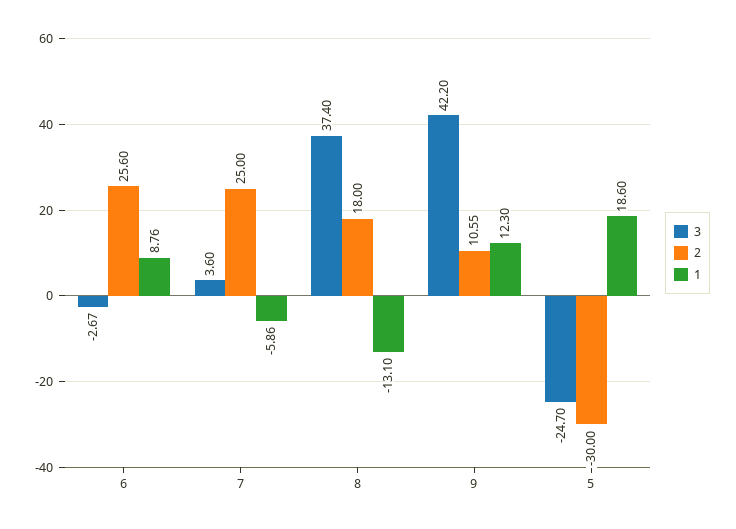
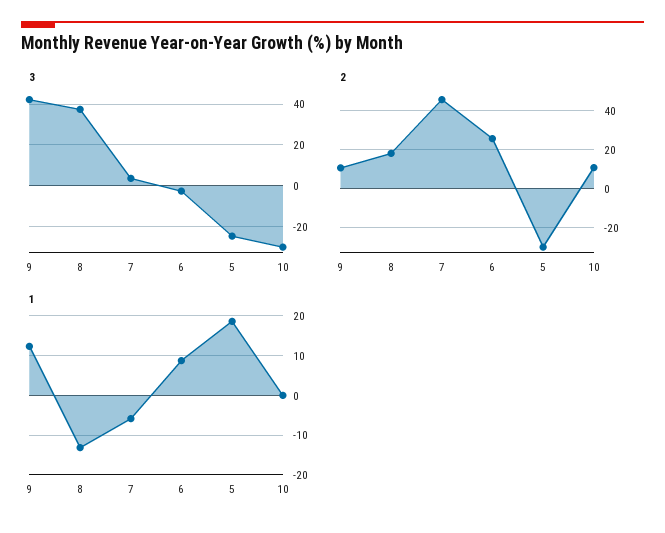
  {
    "3": {
      "6": -2.67,
      "7": 3.6,
      "8": 37.4,
      "9": 42.2,
-     "5": -24.7
+     "5": -24.7,
+     "10": -30
    },
    "2": {
      "6": 25.6,
-     "7": 25,
+     "7": 45,
      "8": 18,
      "9": 10.55,
-     "5": -30
+     "5": -30,
+     "10": 10
    },
    "1": {
      "6": 8.76,
      "7": -5.86,
      "8": -13.1,
      "9": 12.3,
-     "5": 18.6
+     "5": 18.6,
+     "10": 0
    }
  }

